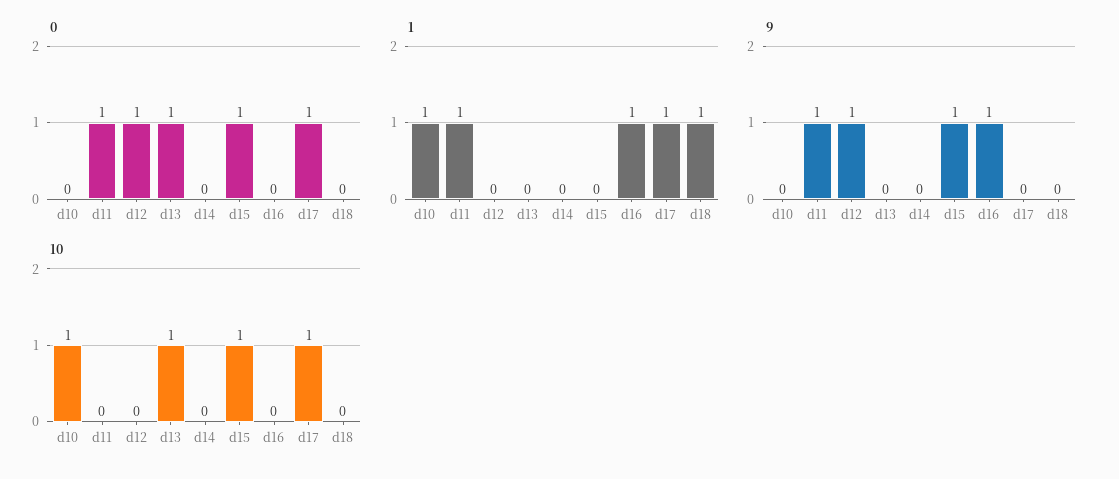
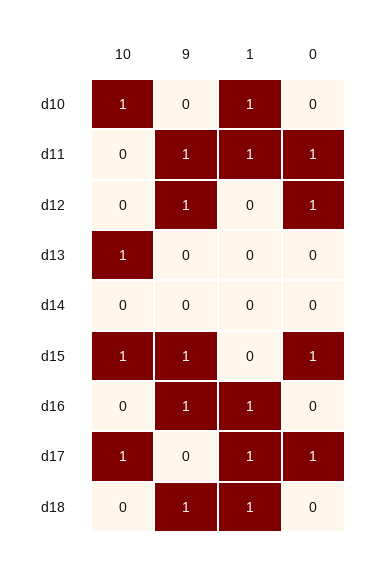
  {
    "0": {
      "d10": 0,
      "d11": 1,
      "d12": 1,
-     "d13": 1,
+     "d13": 0,
      "d14": 0,
      "d15": 1,
      "d16": 0,
      "d17": 1,
      "d18": 0
    },
    "1": {
      "d10": 1,
      "d11": 1,
      "d12": 0,
      "d13": 0,
      "d14": 0,
      "d15": 0,
      "d16": 1,
      "d17": 1,
      "d18": 1
    },
    "9": {
      "d10": 0,
      "d11": 1,
      "d12": 1,
      "d13": 0,
      "d14": 0,
      "d15": 1,
      "d16": 1,
      "d17": 0,
-     "d18": 0
+     "d18": 1
    },
    "10": {
      "d10": 1,
      "d11": 0,
      "d12": 0,
      "d13": 1,
      "d14": 0,
      "d15": 1,
      "d16": 0,
      "d17": 1,
      "d18": 0
    }
  }

